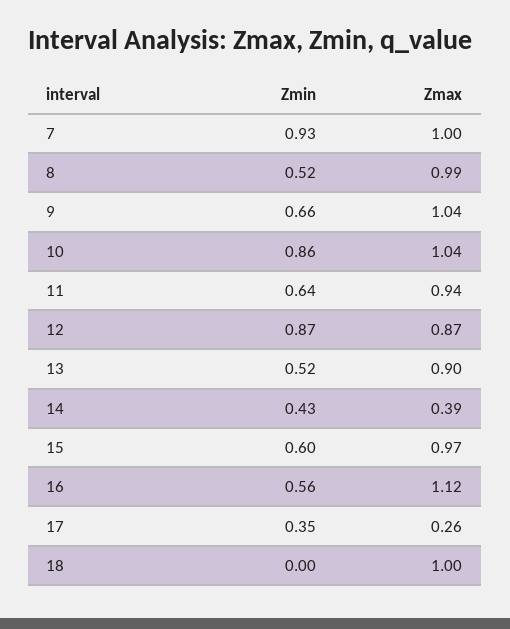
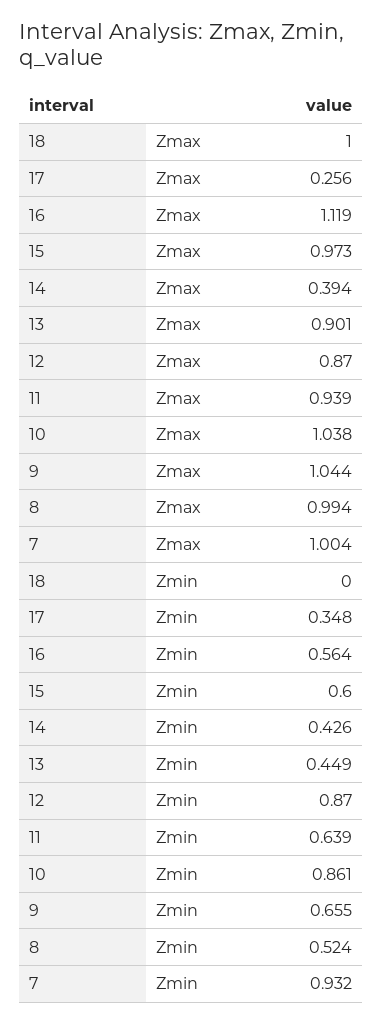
  {
    "Zmin": {
      "7": 0.932,
      "8": 0.524,
      "9": 0.655,
      "10": 0.861,
      "11": 0.639,
      "12": 0.87,
-     "13": 0.52,
+     "13": 0.449,
      "14": 0.426,
      "15": 0.6,
      "16": 0.564,
      "17": 0.348,
      "18": 0
    },
    "Zmax": {
      "7": 1.004,
      "8": 0.994,
      "9": 1.044,
      "10": 1.038,
      "11": 0.939,
      "12": 0.87,
      "13": 0.901,
      "14": 0.394,
      "15": 0.973,
      "16": 1.119,
      "17": 0.256,
      "18": 1
    }
  }

